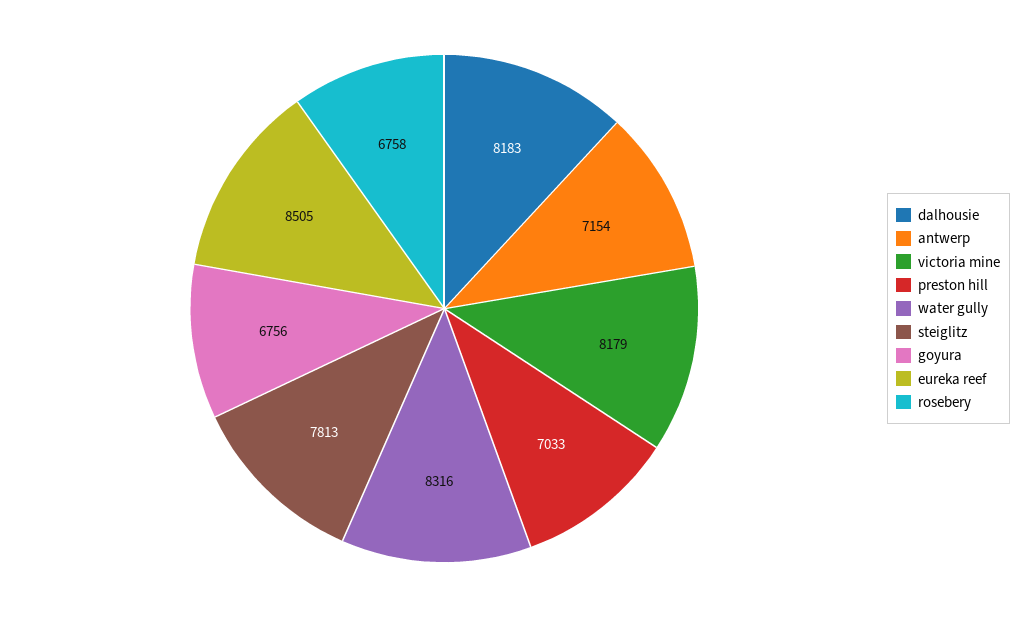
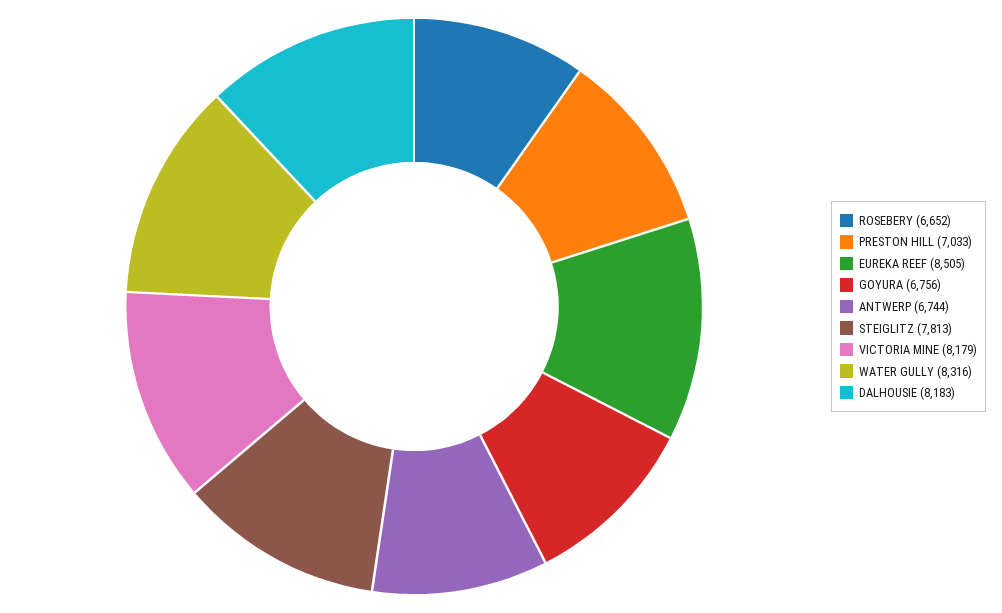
  {
    "dalhousie": 8183,
-   "antwerp": 7154,
+   "antwerp": 6744,
    "victoria mine": 8179,
    "preston hill": 7033,
    "water gully": 8316,
    "steiglitz": 7813,
    "goyura": 6756,
    "eureka reef": 8505,
-   "rosebery": 6758
+   "rosebery": 6652
  }

